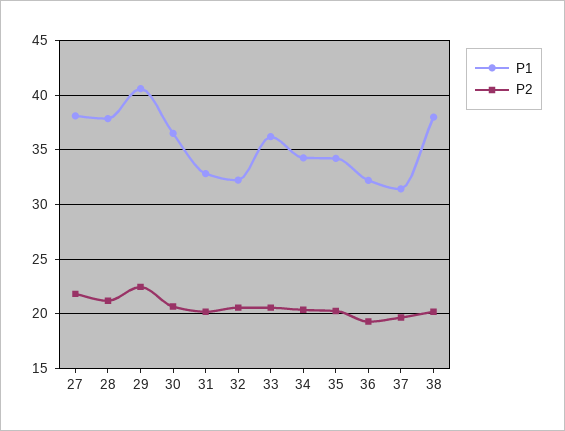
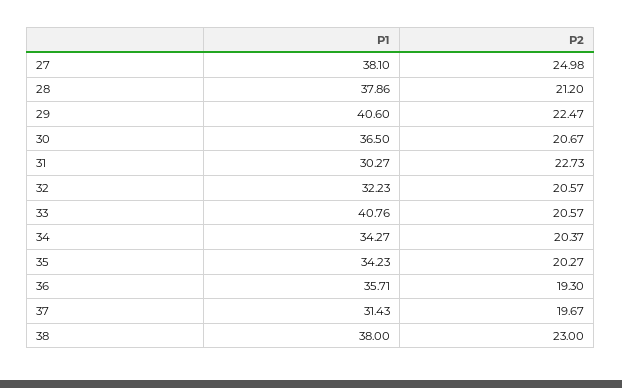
  {
    "P1": {
      "27": 38.1,
      "28": 37.86,
      "29": 40.6,
      "30": 36.5,
-     "31": 33,
+     "31": 30.27,
      "32": 32.23,
-     "33": 36,
+     "33": 40.76,
      "34": 34.27,
      "35": 34.23,
-     "36": 32,
+     "36": 35.71,
      "37": 31.43,
      "38": 38
    },
    "P2": {
-     "27": 22,
+     "27": 24.98,
      "28": 21.2,
      "29": 22.47,
      "30": 20.67,
-     "31": 20,
+     "31": 22.73,
      "32": 20.57,
      "33": 20.57,
      "34": 20.37,
      "35": 20.27,
      "36": 19.3,
      "37": 19.67,
-     "38": 20
+     "38": 23
    }
  }

